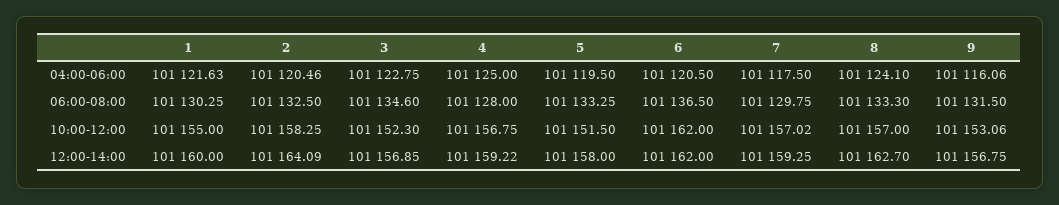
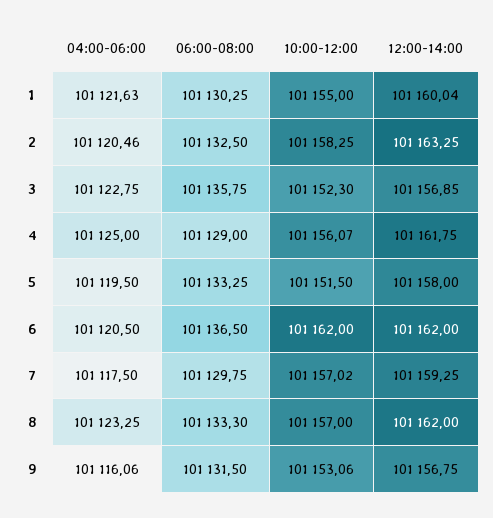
  {
    "1": {
      "04:00-06:00": 101121.63,
      "06:00-08:00": 101130.25,
      "10:00-12:00": 101155,
-     "12:00-14:00": 101160
+     "12:00-14:00": 101160.04
    },
    "2": {
      "04:00-06:00": 101120.46,
      "06:00-08:00": 101132.5,
      "10:00-12:00": 101158.25,
-     "12:00-14:00": 101164.09
+     "12:00-14:00": 101163.25
    },
    "3": {
      "04:00-06:00": 101122.75,
-     "06:00-08:00": 101134.6,
+     "06:00-08:00": 101135.75,
      "10:00-12:00": 101152.3,
      "12:00-14:00": 101156.85
    },
    "4": {
      "04:00-06:00": 101125,
-     "06:00-08:00": 101128,
+     "06:00-08:00": 101129,
-     "10:00-12:00": 101156.75,
+     "10:00-12:00": 101156.07,
-     "12:00-14:00": 101159.22
+     "12:00-14:00": 101161.75
    },
    "5": {
      "04:00-06:00": 101119.5,
      "06:00-08:00": 101133.25,
      "10:00-12:00": 101151.5,
      "12:00-14:00": 101158
    },
    "6": {
      "04:00-06:00": 101120.5,
      "06:00-08:00": 101136.5,
      "10:00-12:00": 101162,
      "12:00-14:00": 101162
    },
    "7": {
      "04:00-06:00": 101117.5,
      "06:00-08:00": 101129.75,
      "10:00-12:00": 101157.02,
      "12:00-14:00": 101159.25
    },
    "8": {
-     "04:00-06:00": 101124.1,
+     "04:00-06:00": 101123.25,
      "06:00-08:00": 101133.3,
      "10:00-12:00": 101157,
-     "12:00-14:00": 101162.7
+     "12:00-14:00": 101162
    },
    "9": {
      "04:00-06:00": 101116.06,
      "06:00-08:00": 101131.5,
      "10:00-12:00": 101153.06,
      "12:00-14:00": 101156.75
    }
  }

